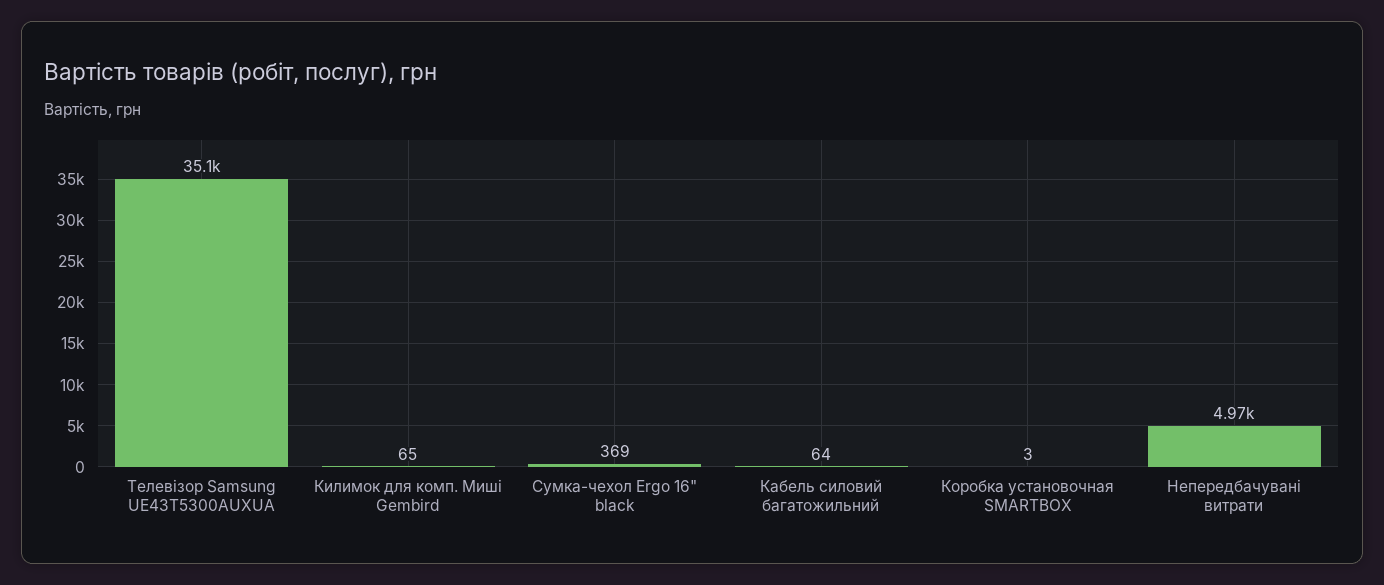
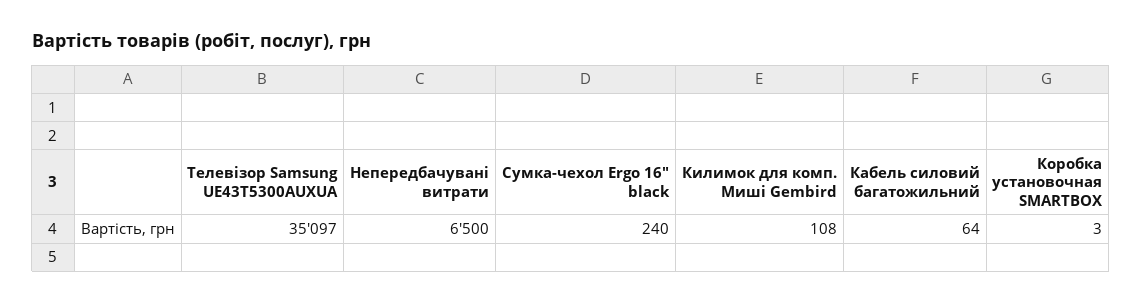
  {
    "Телевізор Samsung UE43T5300AUXUA": 35097,
-   "Килимок для комп. Миші Gembird": 65,
+   "Килимок для комп. Миші Gembird": 108,
-   "Сумка-чехол Ergo 16\" black": 369,
+   "Сумка-чехол Ergo 16\" black": 240,
    "Кабель силовий багатожильний": 64,
    "Коробка установочная SMARTBOX": 3,
-   "Непередбачувані витрати": 4970
+   "Непередбачувані витрати": 6500
  }

